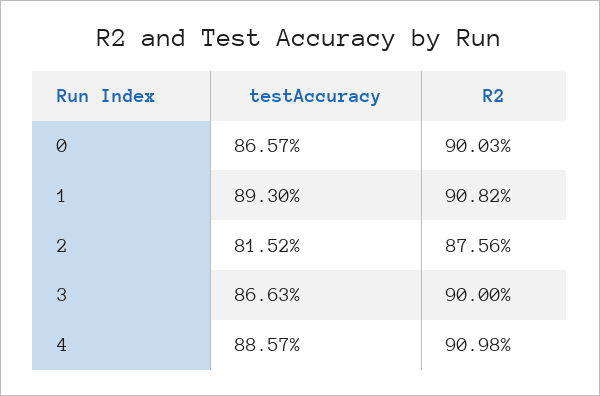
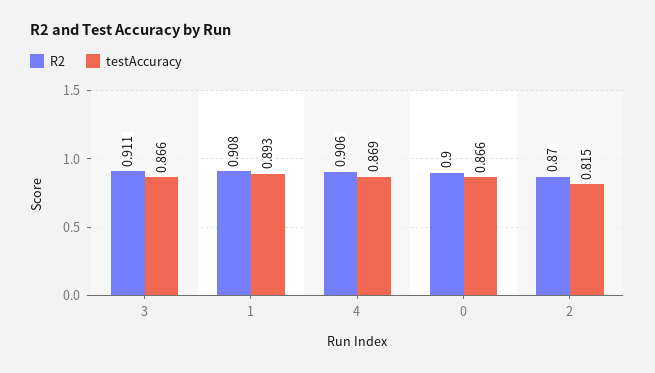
  {
    "testAccuracy": {
      "0": 0.8657,
      "1": 0.893,
      "2": 0.8152,
      "3": 0.8663,
-     "4": 0.8857
+     "4": 0.869
    },
    "R2": {
      "0": 0.9003,
      "1": 0.9082,
-     "2": 0.8756,
+     "2": 0.87,
-     "3": 0.9,
+     "3": 0.911,
-     "4": 0.9098
+     "4": 0.906
    }
  }

